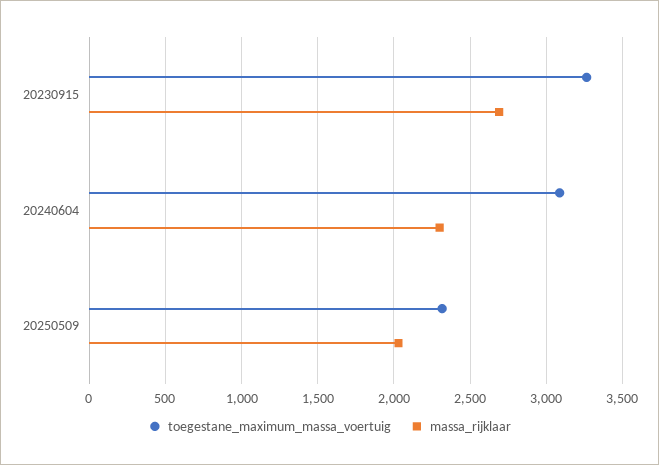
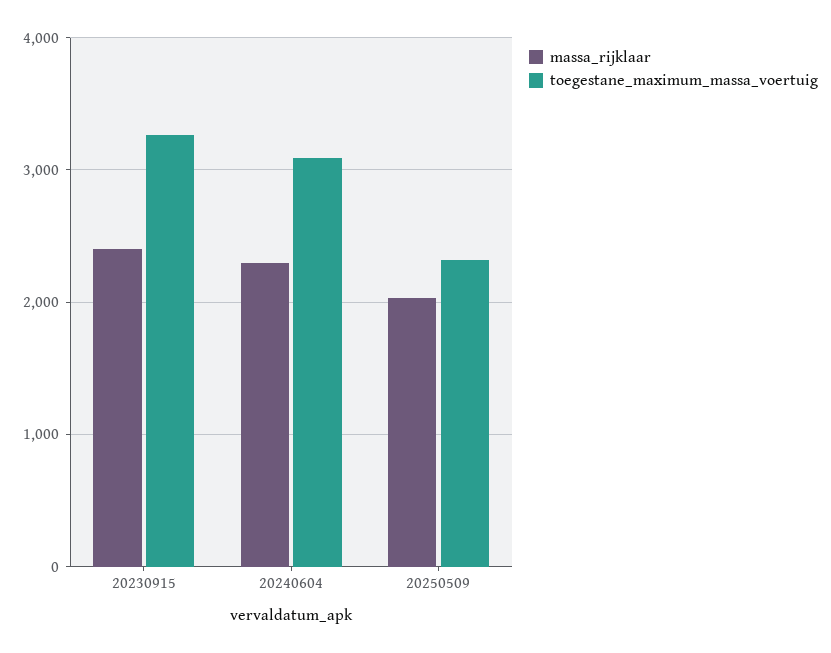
  {
    "toegestane_maximum_massa_voertuig": {
      "20230915": 3250,
      "20240604": 3100,
      "20250509": 2300
    },
    "massa_rijklaar": {
-     "20230915": 2700,
+     "20230915": 2400,
      "20240604": 2300,
      "20250509": 2050
    }
  }

